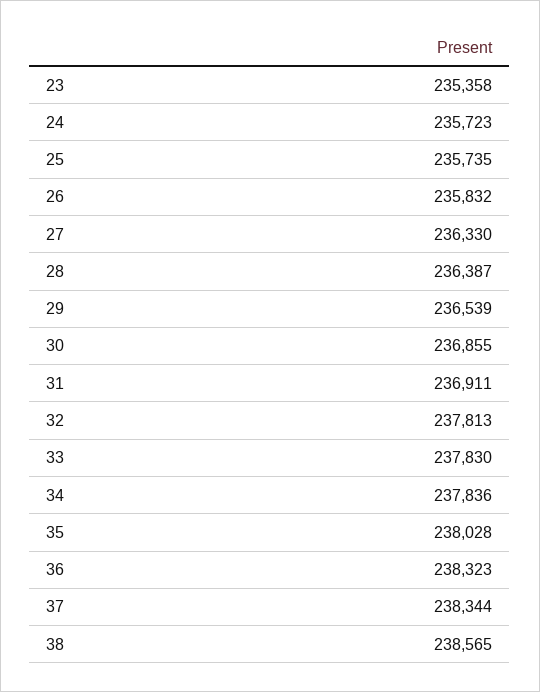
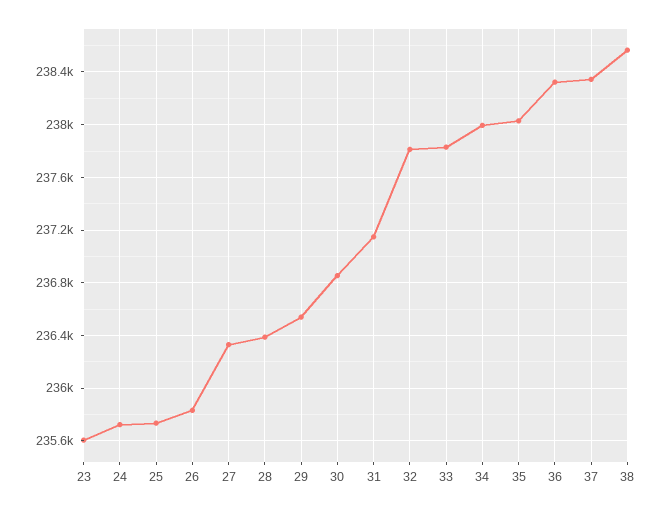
  {
-   "23": 235358,
+   "23": 235600,
    "24": 235723,
    "25": 235735,
    "26": 235832,
    "27": 236330,
    "28": 236387,
    "29": 236539,
    "30": 236855,
-   "31": 236911,
+   "31": 237150,
    "32": 237813,
    "33": 237830,
-   "34": 237836,
+   "34": 238000,
    "35": 238028,
    "36": 238323,
    "37": 238344,
    "38": 238565
  }

